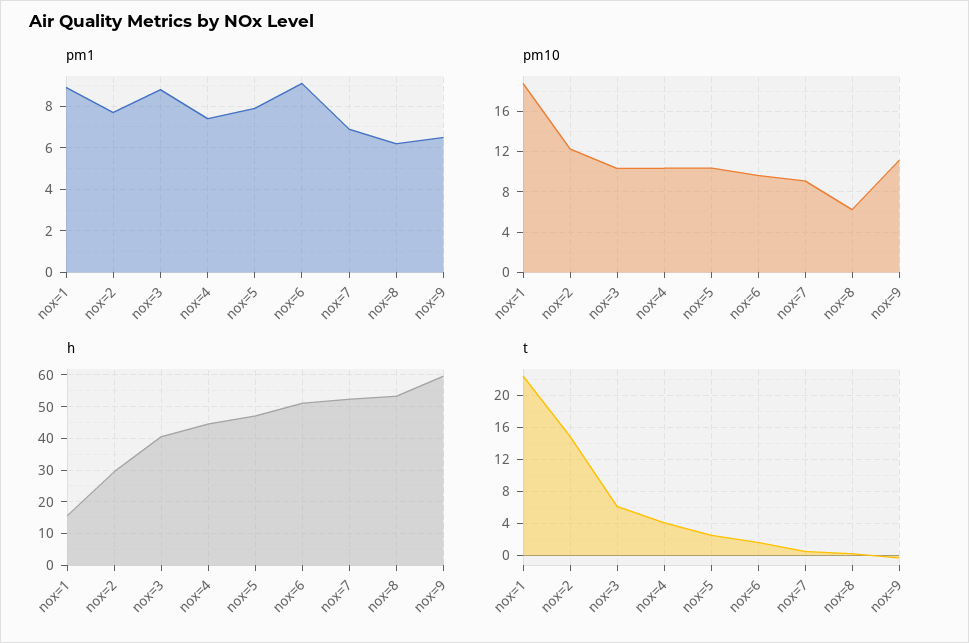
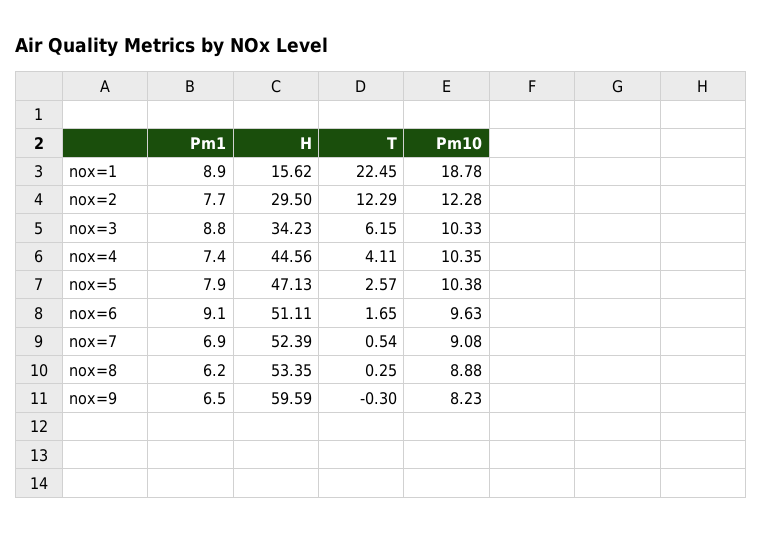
  {
    "pm1": {
      "nox=1": 8.9,
      "nox=2": 7.7,
      "nox=3": 8.8,
      "nox=4": 7.4,
      "nox=5": 7.9,
      "nox=6": 9.1,
      "nox=7": 6.9,
      "nox=8": 6.2,
      "nox=9": 6.5
    },
    "pm10": {
      "nox=1": 18.78,
      "nox=2": 12.28,
      "nox=3": 10.33,
      "nox=4": 10.35,
      "nox=5": 10.38,
      "nox=6": 9.63,
      "nox=7": 9.08,
-     "nox=8": 6,
+     "nox=8": 8.88,
-     "nox=9": 11
+     "nox=9": 8.23
    },
    "h": {
      "nox=1": 15.62,
      "nox=2": 29.5,
-     "nox=3": 40,
+     "nox=3": 34.23,
      "nox=4": 44.56,
      "nox=5": 47.13,
      "nox=6": 51.11,
      "nox=7": 52.39,
      "nox=8": 53.35,
      "nox=9": 59.59
    },
    "t": {
      "nox=1": 22.45,
-     "nox=2": 15,
+     "nox=2": 12.29,
      "nox=3": 6.15,
      "nox=4": 4.11,
      "nox=5": 2.57,
      "nox=6": 1.65,
      "nox=7": 0.54,
      "nox=8": 0.25,
      "nox=9": -0.3
    }
  }

